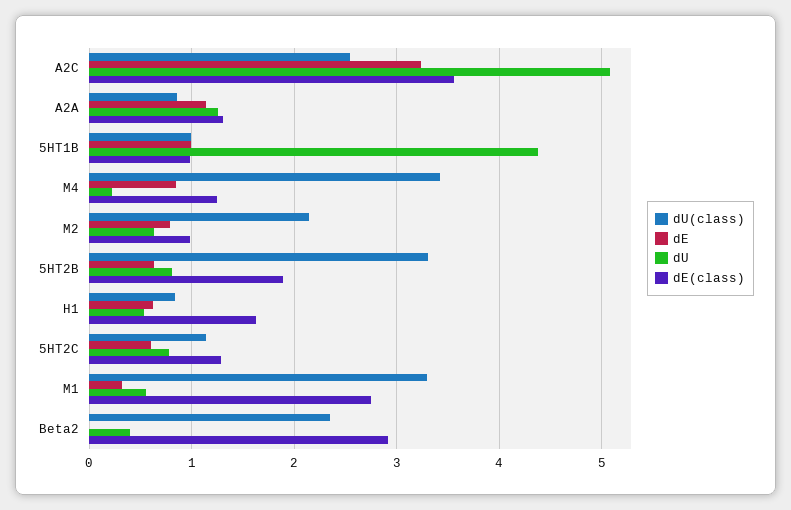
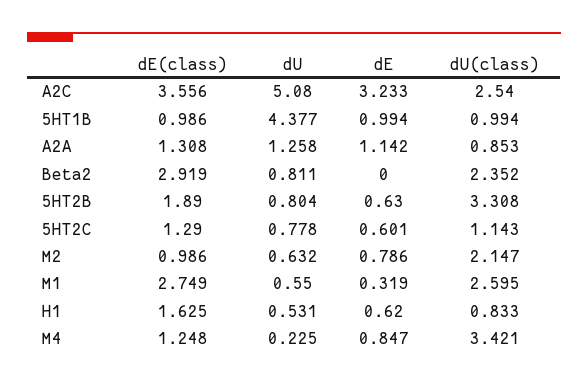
  {
    "dU(class)": {
      "A2C": 2.54,
      "A2A": 0.853,
      "5HT1B": 0.994,
      "M4": 3.421,
      "M2": 2.147,
      "5HT2B": 3.308,
      "H1": 0.833,
      "5HT2C": 1.143,
-     "M1": 3.3,
+     "M1": 2.595,
      "Beta2": 2.352
    },
    "dE": {
      "A2C": 3.233,
      "A2A": 1.142,
      "5HT1B": 0.994,
      "M4": 0.847,
      "M2": 0.786,
      "5HT2B": 0.63,
      "H1": 0.62,
      "5HT2C": 0.601,
      "M1": 0.319,
      "Beta2": 0
    },
    "dU": {
      "A2C": 5.08,
      "A2A": 1.258,
      "5HT1B": 4.377,
      "M4": 0.225,
      "M2": 0.632,
      "5HT2B": 0.804,
      "H1": 0.531,
      "5HT2C": 0.778,
      "M1": 0.55,
-     "Beta2": 0.4
+     "Beta2": 0.811
    },
    "dE(class)": {
      "A2C": 3.556,
      "A2A": 1.308,
      "5HT1B": 0.986,
      "M4": 1.248,
      "M2": 0.986,
      "5HT2B": 1.89,
      "H1": 1.625,
      "5HT2C": 1.29,
      "M1": 2.749,
      "Beta2": 2.919
    }
  }

